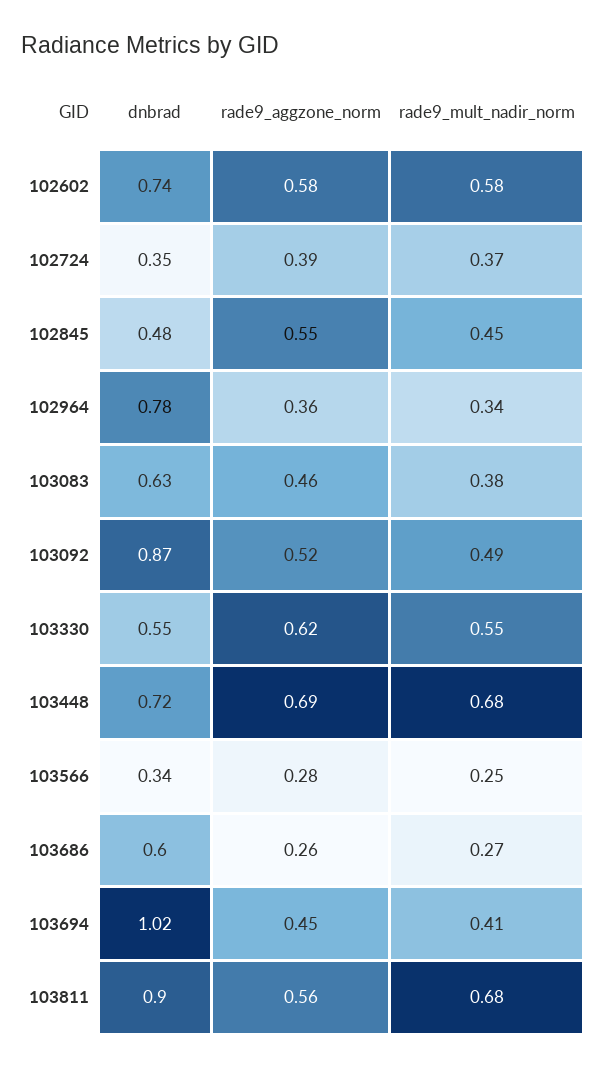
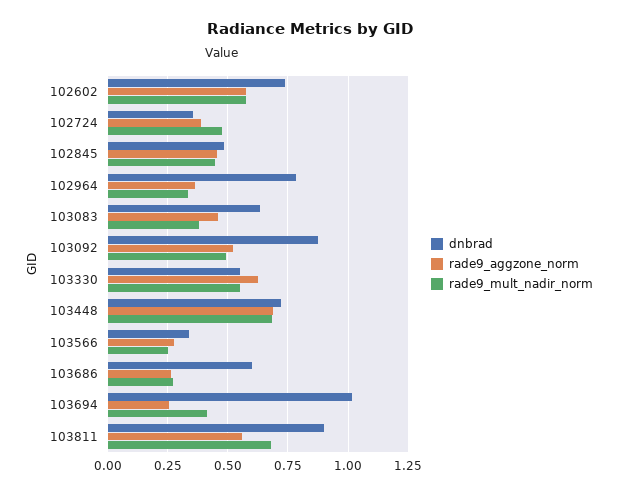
  {
    "dnbrad": {
      "102602": 0.74,
      "102724": 0.35,
      "102845": 0.48,
      "102964": 0.78,
      "103083": 0.63,
      "103092": 0.87,
      "103330": 0.55,
      "103448": 0.72,
      "103566": 0.34,
      "103686": 0.6,
      "103694": 1.02,
      "103811": 0.9
    },
    "rade9_aggzone_norm": {
      "102602": 0.58,
      "102724": 0.39,
-     "102845": 0.55,
+     "102845": 0.45,
      "102964": 0.36,
      "103083": 0.46,
      "103092": 0.52,
      "103330": 0.62,
      "103448": 0.69,
      "103566": 0.28,
      "103686": 0.26,
-     "103694": 0.45,
+     "103694": 0.25,
      "103811": 0.56
    },
    "rade9_mult_nadir_norm": {
      "102602": 0.58,
-     "102724": 0.37,
+     "102724": 0.475,
      "102845": 0.45,
      "102964": 0.34,
      "103083": 0.38,
      "103092": 0.49,
      "103330": 0.55,
      "103448": 0.68,
      "103566": 0.25,
      "103686": 0.27,
      "103694": 0.41,
      "103811": 0.68
    }
  }

